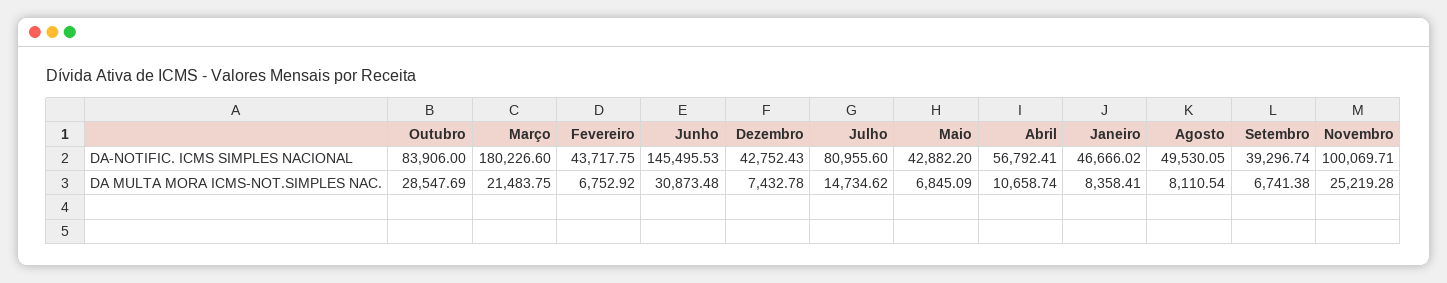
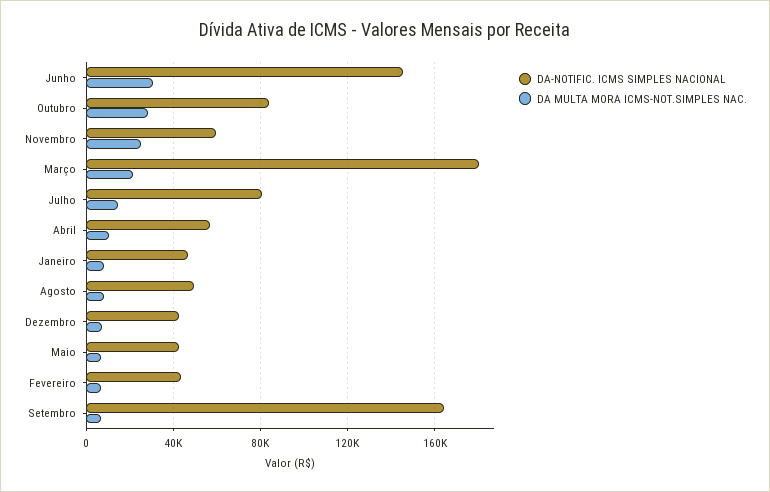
  {
    "DA-NOTIFIC. ICMS SIMPLES NACIONAL": {
      "Outubro": 83906,
      "Março": 180226.6,
      "Fevereiro": 43717.75,
      "Junho": 145495.53,
      "Dezembro": 42752.43,
      "Julho": 80955.6,
      "Maio": 42882.2,
      "Abril": 56792.41,
      "Janeiro": 46666.02,
      "Agosto": 49530.05,
-     "Setembro": 39296.74,
+     "Setembro": 165000,
-     "Novembro": 100069.71
+     "Novembro": 60000
    },
    "DA MULTA MORA ICMS-NOT.SIMPLES NAC.": {
      "Outubro": 28547.69,
      "Março": 21483.75,
      "Fevereiro": 6752.92,
      "Junho": 30873.48,
      "Dezembro": 7432.78,
      "Julho": 14734.62,
      "Maio": 6845.09,
      "Abril": 10658.74,
      "Janeiro": 8358.41,
      "Agosto": 8110.54,
      "Setembro": 6741.38,
      "Novembro": 25219.28
    }
  }

